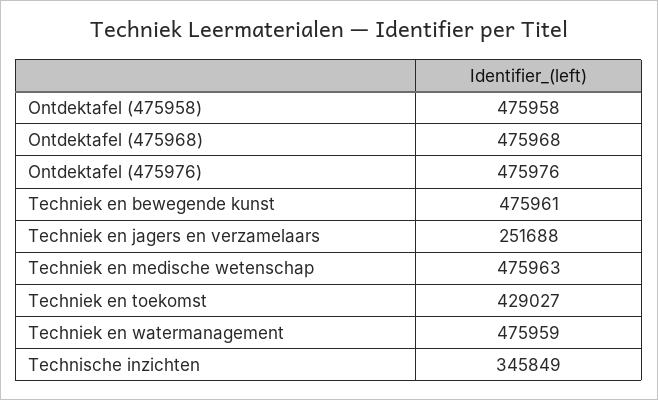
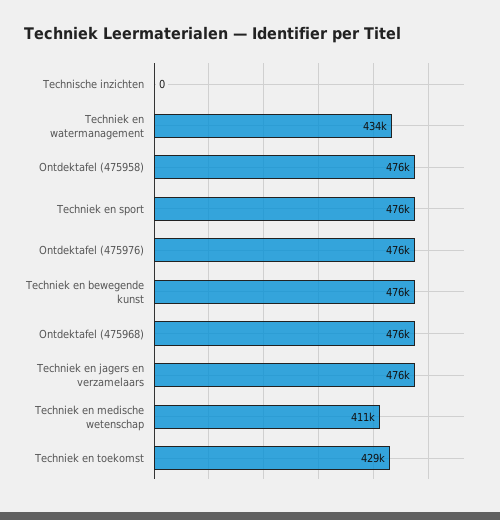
  {
    "Ontdektafel (475958)": 475958,
    "Ontdektafel (475968)": 475968,
    "Ontdektafel (475976)": 475976,
    "Techniek en bewegende kunst": 475961,
-   "Techniek en jagers en verzamelaars": 251688,
+   "Techniek en jagers en verzamelaars": 476000,
-   "Techniek en medische wetenschap": 475963,
+   "Techniek en medische wetenschap": 411000,
    "Techniek en toekomst": 429027,
-   "Techniek en watermanagement": 475959,
+   "Techniek en watermanagement": 434000,
-   "Technische inzichten": 345849
+   "Technische inzichten": 0,
+   "Techniek en sport": 476000
  }

